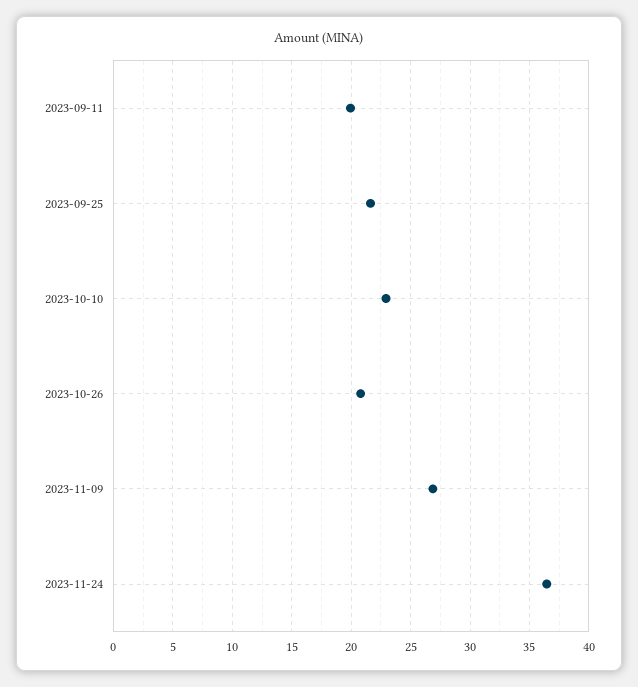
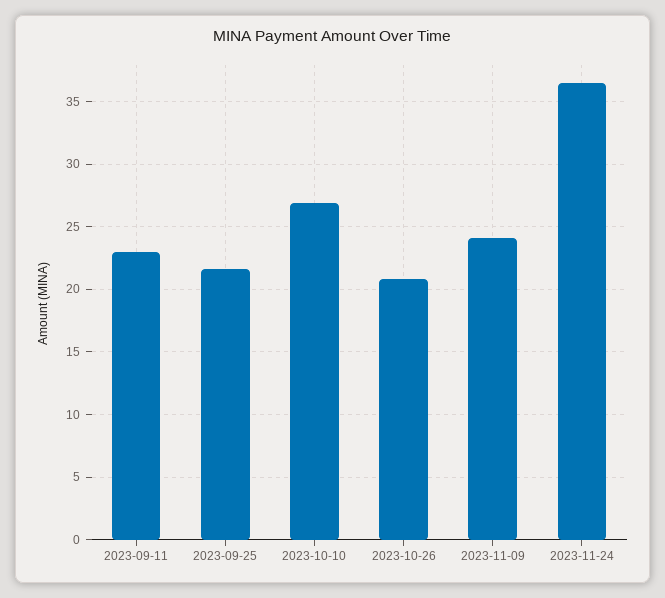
  {
-   "2023-09-11": 20,
+   "2023-09-11": 23,
    "2023-09-25": 21.5,
-   "2023-10-10": 23,
+   "2023-10-10": 27,
    "2023-10-26": 21,
-   "2023-11-09": 27,
+   "2023-11-09": 24,
    "2023-11-24": 36.5
  }

